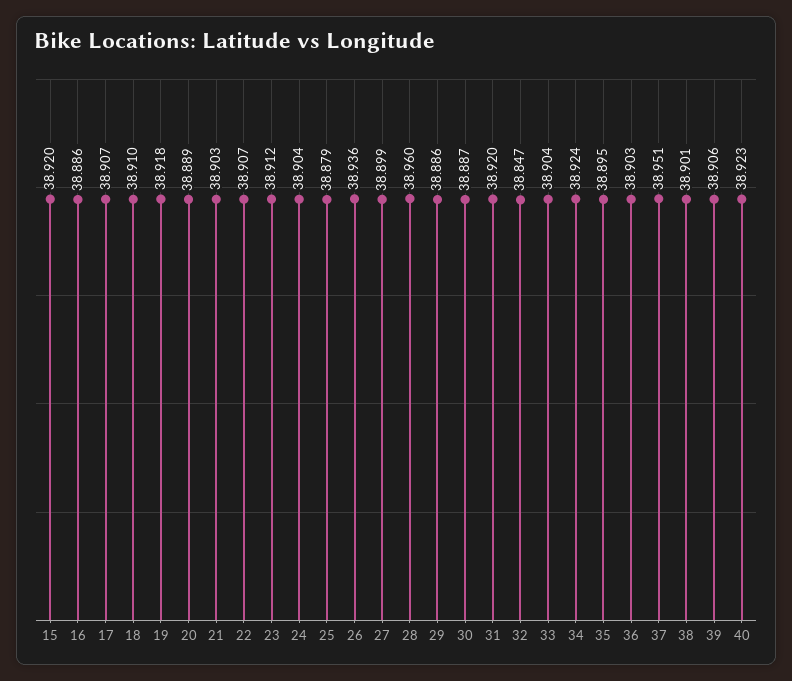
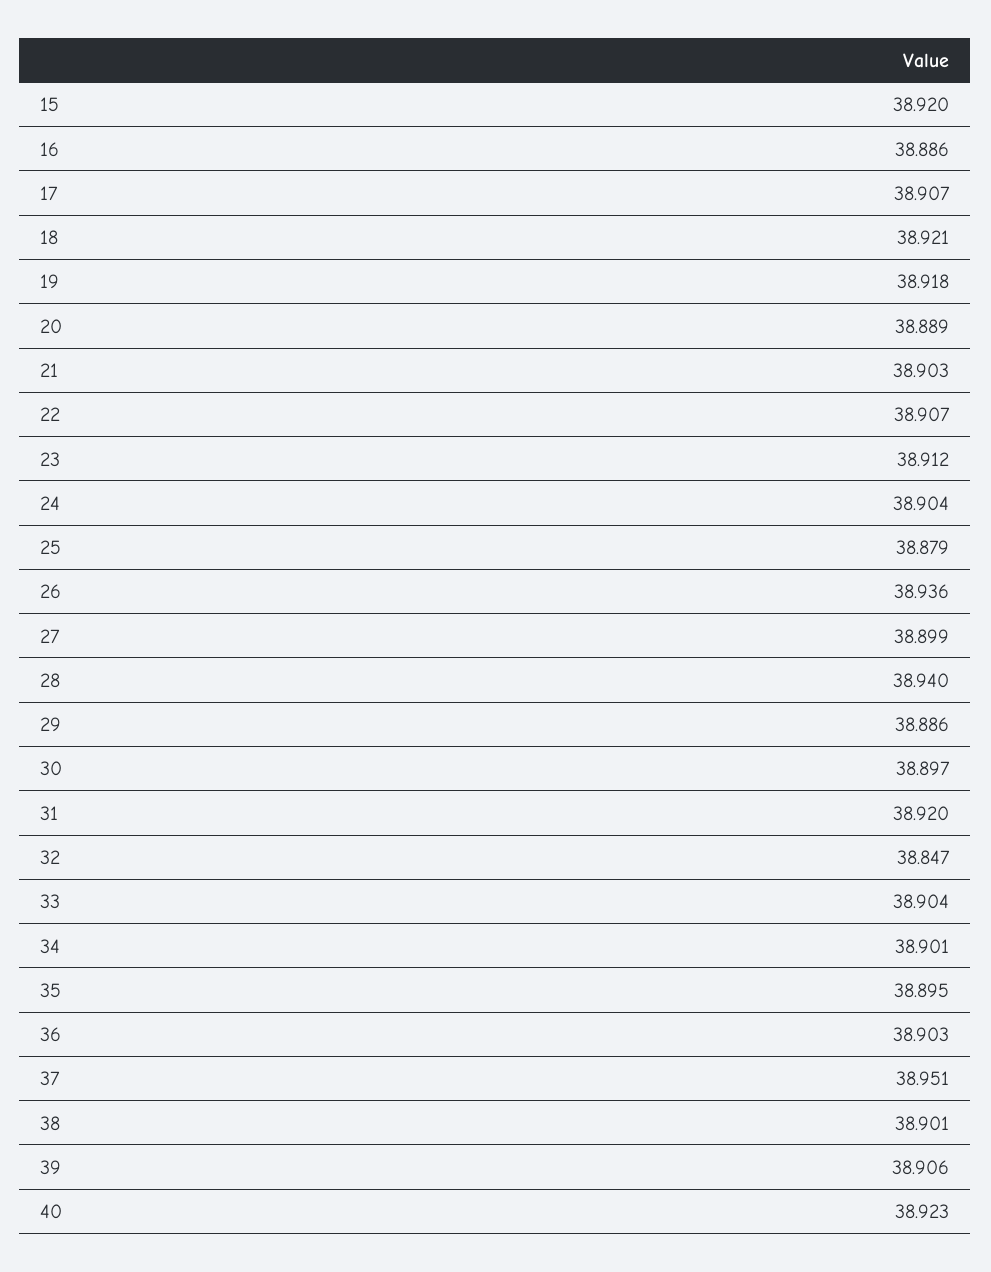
  {
    "15": 38.92,
    "16": 38.886,
    "17": 38.907,
-   "18": 38.91,
+   "18": 38.921,
    "19": 38.918,
    "20": 38.889,
    "21": 38.903,
    "22": 38.907,
    "23": 38.912,
    "24": 38.904,
    "25": 38.879,
    "26": 38.936,
    "27": 38.899,
-   "28": 38.96,
+   "28": 38.94,
    "29": 38.886,
-   "30": 38.887,
+   "30": 38.897,
    "31": 38.92,
    "32": 38.847,
    "33": 38.904,
-   "34": 38.924,
+   "34": 38.901,
    "35": 38.895,
    "36": 38.903,
    "37": 38.951,
    "38": 38.901,
    "39": 38.906,
    "40": 38.923
  }

